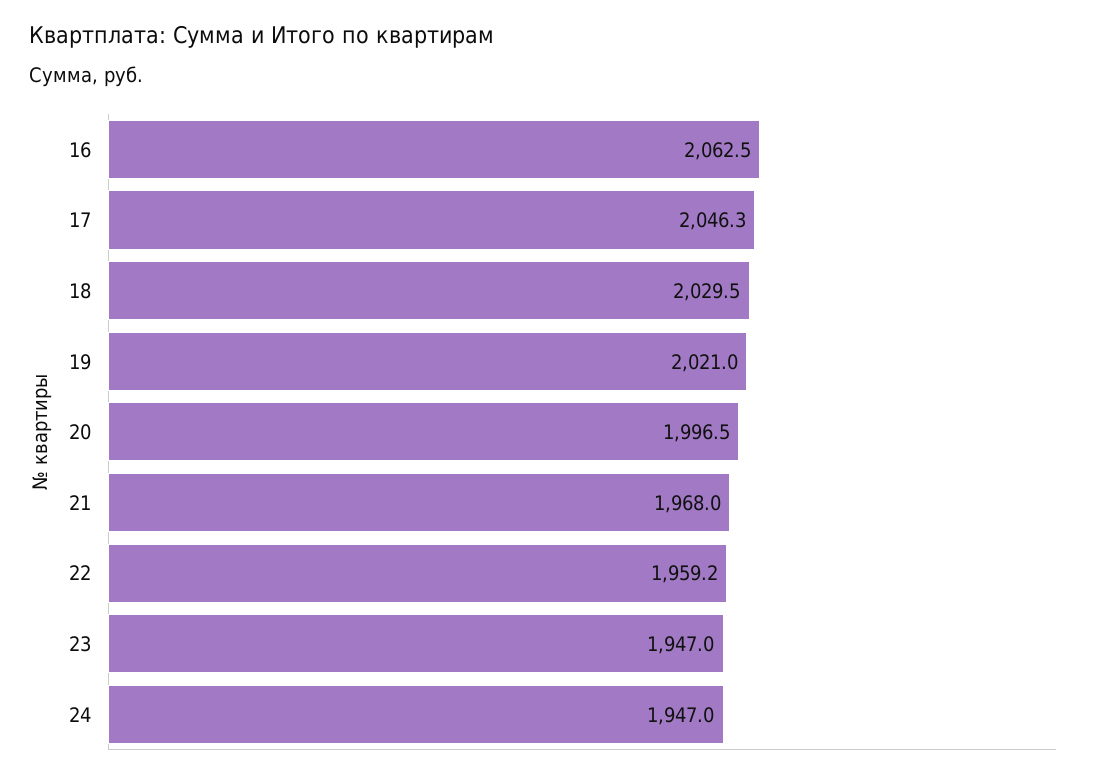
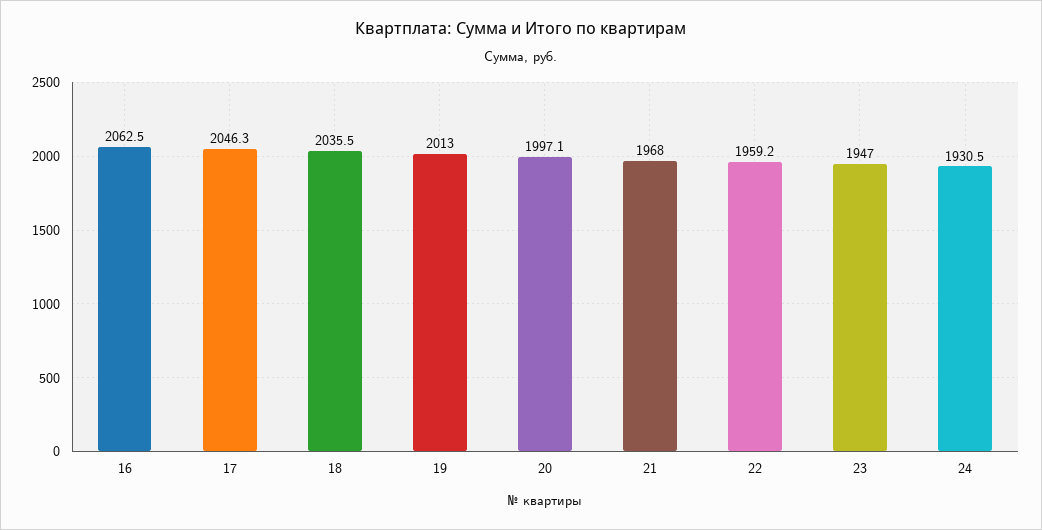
  {
    "16": 2062.5,
    "17": 2046.3,
-   "18": 2029.5,
+   "18": 2035.5,
-   "19": 2021,
+   "19": 2013,
-   "20": 1996.5,
+   "20": 1997.1,
    "21": 1968,
    "22": 1959.2,
    "23": 1947,
-   "24": 1947
+   "24": 1930.5
  }

